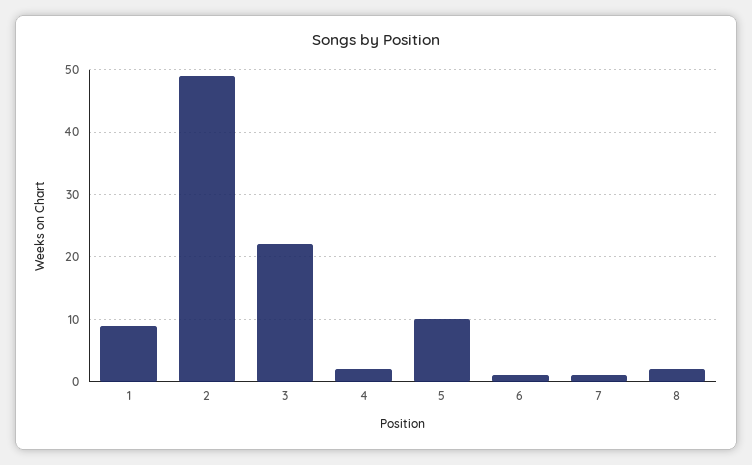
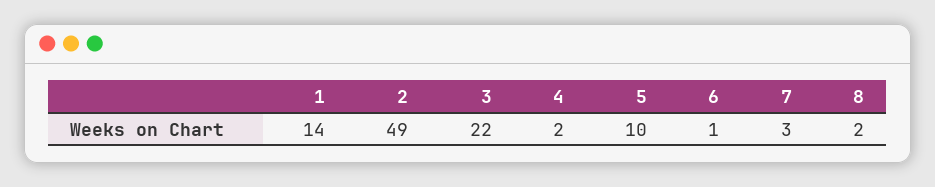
  {
-   "1": 9,
+   "1": 14,
    "2": 49,
    "3": 22,
    "4": 2,
    "5": 10,
    "6": 1,
-   "7": 1,
+   "7": 3,
    "8": 2
  }

